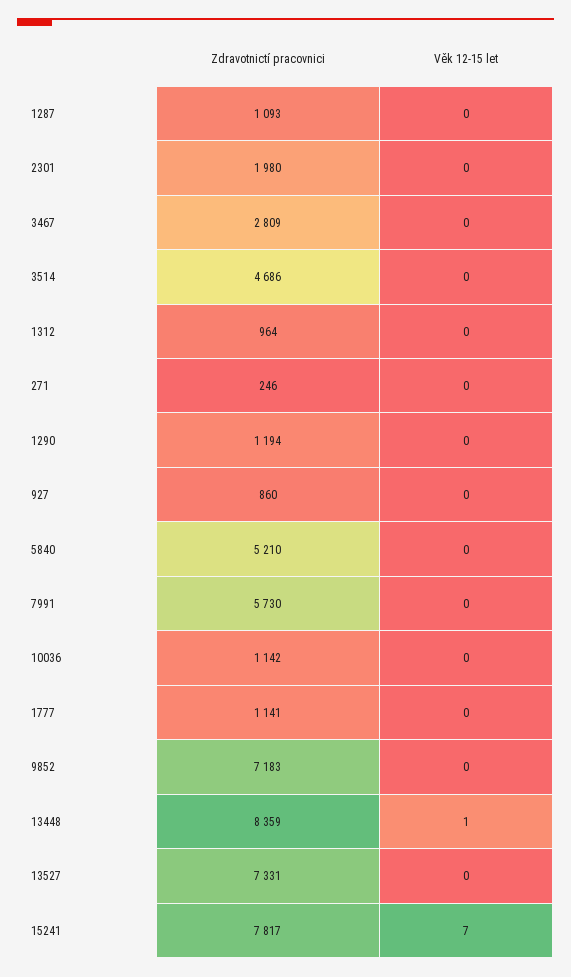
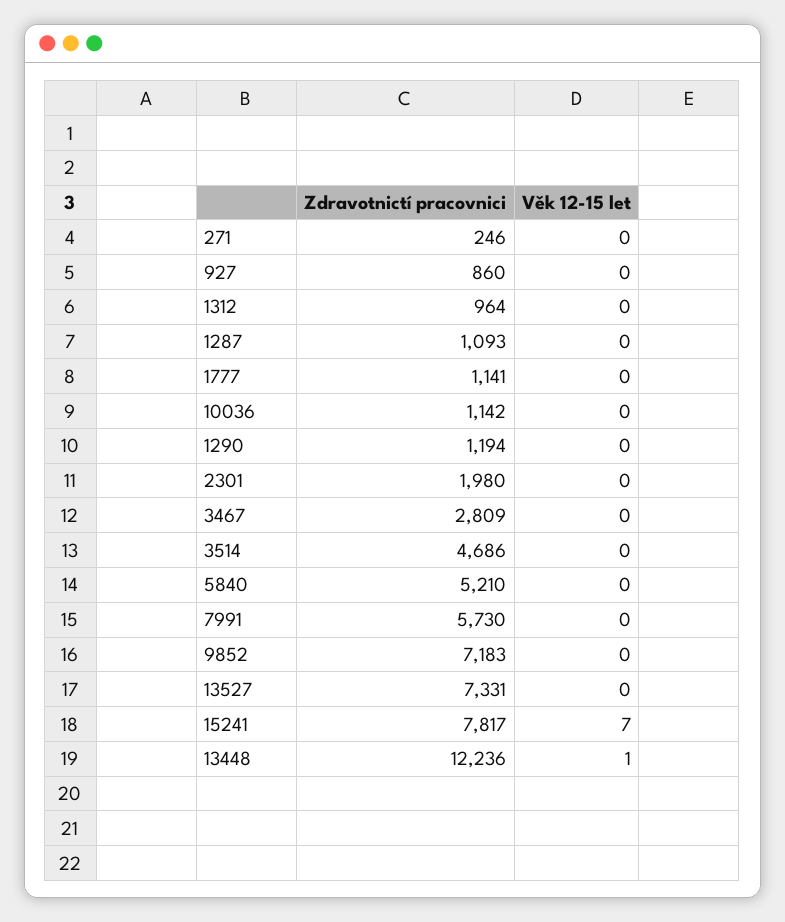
  {
    "Zdravotnictí pracovnici": {
      "1287": 1093,
      "2301": 1980,
      "3467": 2809,
      "3514": 4686,
      "1312": 964,
      "271": 246,
      "1290": 1194,
      "927": 860,
      "5840": 5210,
      "7991": 5730,
      "10036": 1142,
      "1777": 1141,
      "9852": 7183,
-     "13448": 8359,
+     "13448": 12236,
      "13527": 7331,
      "15241": 7817
    },
    "Věk 12-15 let": {
      "1287": 0,
      "2301": 0,
      "3467": 0,
      "3514": 0,
      "1312": 0,
      "271": 0,
      "1290": 0,
      "927": 0,
      "5840": 0,
      "7991": 0,
      "10036": 0,
      "1777": 0,
      "9852": 0,
      "13448": 1,
      "13527": 0,
      "15241": 7
    }
  }

